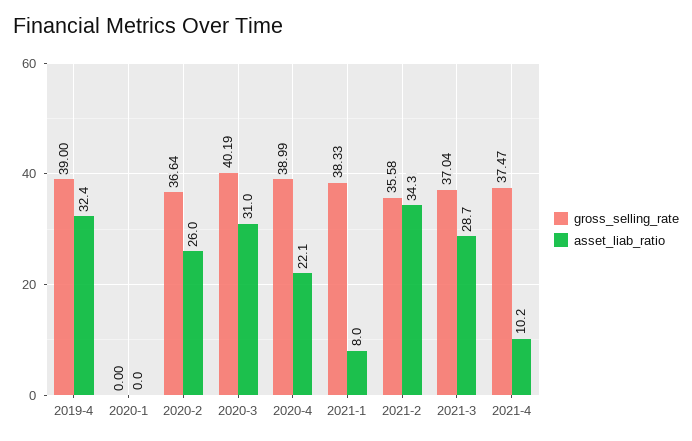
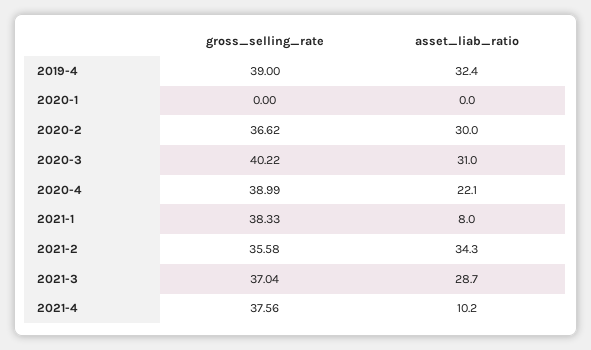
  {
    "gross_selling_rate": {
      "2019-4": 39,
      "2020-1": 0,
-     "2020-2": 36.64,
+     "2020-2": 36.62,
-     "2020-3": 40.19,
+     "2020-3": 40.22,
      "2020-4": 38.99,
      "2021-1": 38.33,
      "2021-2": 35.58,
      "2021-3": 37.04,
-     "2021-4": 37.47
+     "2021-4": 37.56
    },
    "asset_liab_ratio": {
      "2019-4": 32.4,
      "2020-1": 0,
-     "2020-2": 26,
+     "2020-2": 30,
      "2020-3": 31,
      "2020-4": 22.1,
      "2021-1": 8,
      "2021-2": 34.3,
      "2021-3": 28.7,
      "2021-4": 10.2
    }
  }

